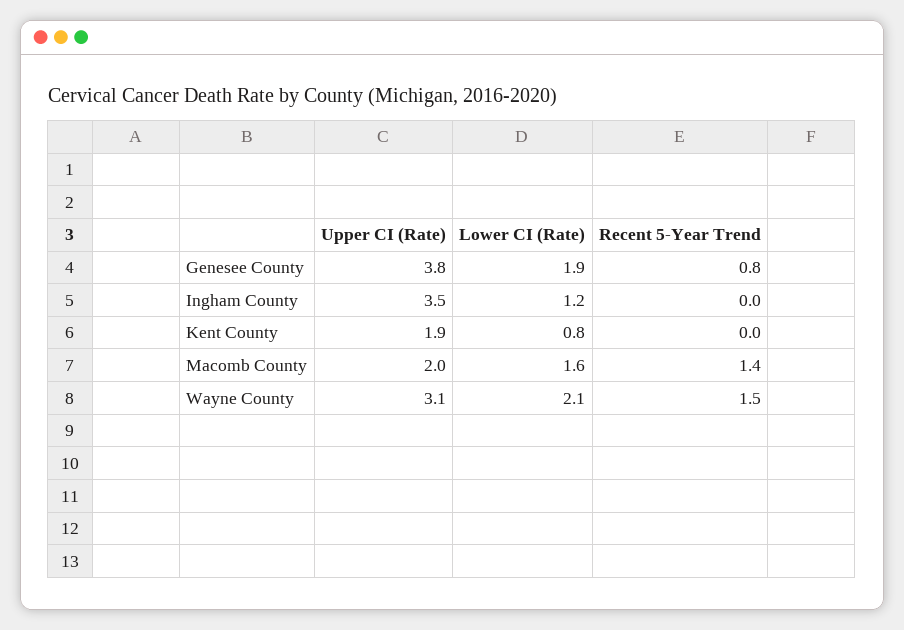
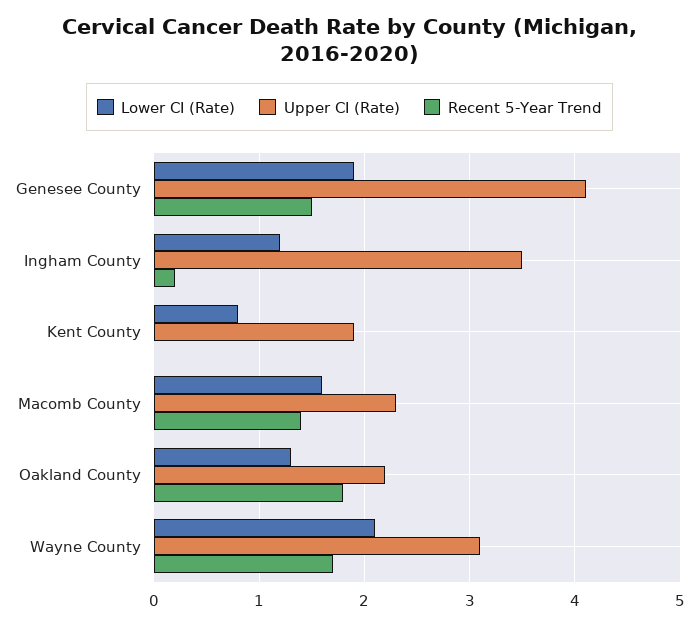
  {
    "Upper CI (Rate)": {
-     "Genesee County": 3.8,
+     "Genesee County": 4.1,
      "Ingham County": 3.5,
      "Kent County": 1.9,
-     "Macomb County": 2,
+     "Macomb County": 2.3,
-     "Wayne County": 3.1
+     "Wayne County": 3.1,
+     "Oakland County": 2.2
    },
    "Lower CI (Rate)": {
      "Genesee County": 1.9,
      "Ingham County": 1.2,
      "Kent County": 0.8,
      "Macomb County": 1.6,
-     "Wayne County": 2.1
+     "Wayne County": 2.1,
+     "Oakland County": 1.3
    },
    "Recent 5-Year Trend": {
-     "Genesee County": 0.8,
+     "Genesee County": 1.5,
-     "Ingham County": 0,
+     "Ingham County": 0.2,
      "Kent County": 0,
      "Macomb County": 1.4,
-     "Wayne County": 1.5
+     "Wayne County": 1.7,
+     "Oakland County": 1.8
    }
  }

